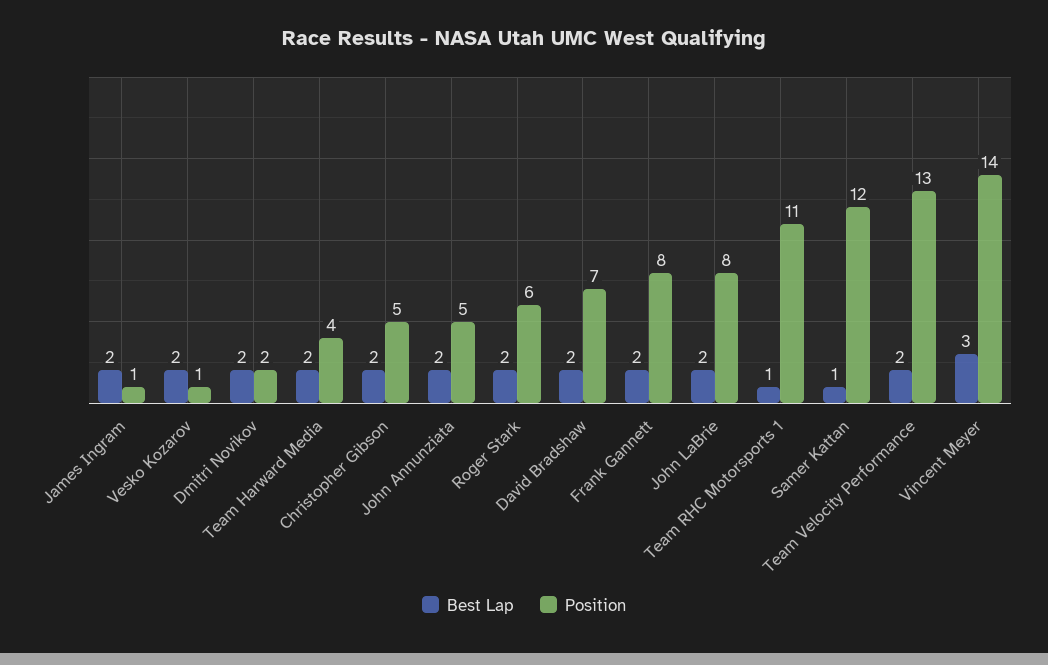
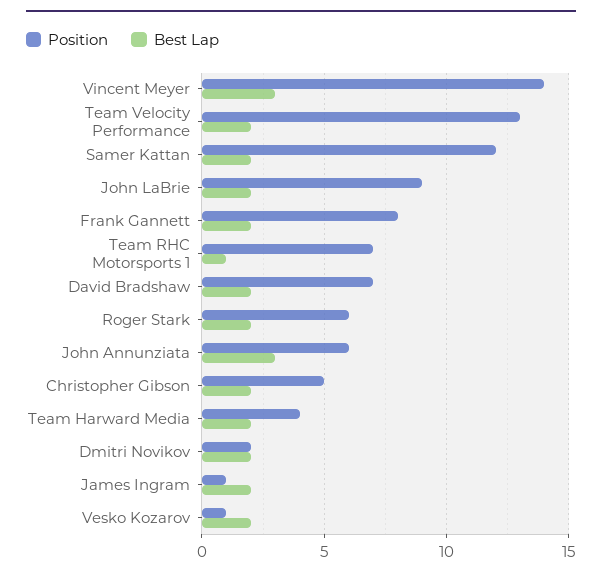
  {
    "Best Lap": {
      "James Ingram": 2,
      "Vesko Kozarov": 2,
      "Dmitri Novikov": 2,
      "Team Harward Media": 2,
      "Christopher Gibson": 2,
-     "John Annunziata": 2,
+     "John Annunziata": 3,
      "Roger Stark": 2,
      "David Bradshaw": 2,
      "Frank Gannett": 2,
      "John LaBrie": 2,
      "Team RHC Motorsports 1": 1,
-     "Samer Kattan": 1,
+     "Samer Kattan": 2,
      "Team Velocity Performance": 2,
      "Vincent Meyer": 3
    },
    "Position": {
      "James Ingram": 1,
      "Vesko Kozarov": 1,
      "Dmitri Novikov": 2,
      "Team Harward Media": 4,
      "Christopher Gibson": 5,
-     "John Annunziata": 5,
+     "John Annunziata": 6,
      "Roger Stark": 6,
      "David Bradshaw": 7,
      "Frank Gannett": 8,
-     "John LaBrie": 8,
+     "John LaBrie": 9,
-     "Team RHC Motorsports 1": 11,
+     "Team RHC Motorsports 1": 7,
      "Samer Kattan": 12,
      "Team Velocity Performance": 13,
      "Vincent Meyer": 14
    }
  }

